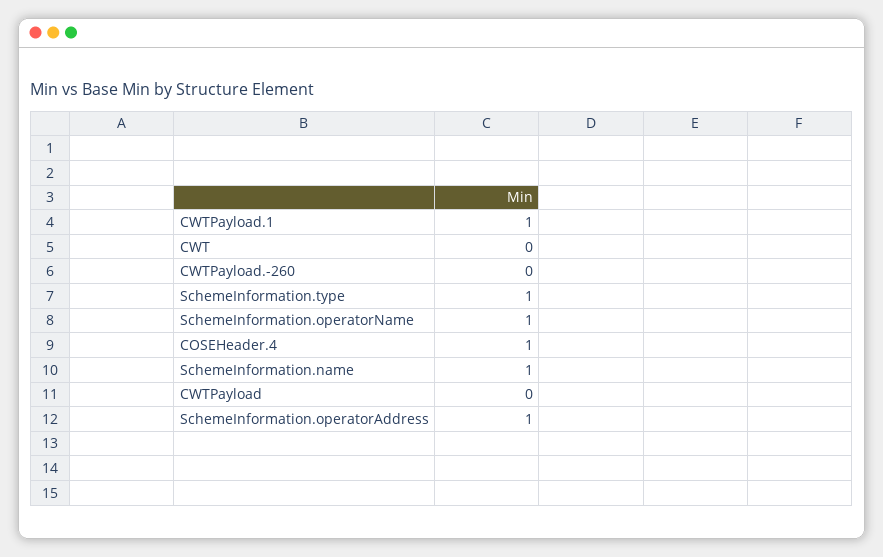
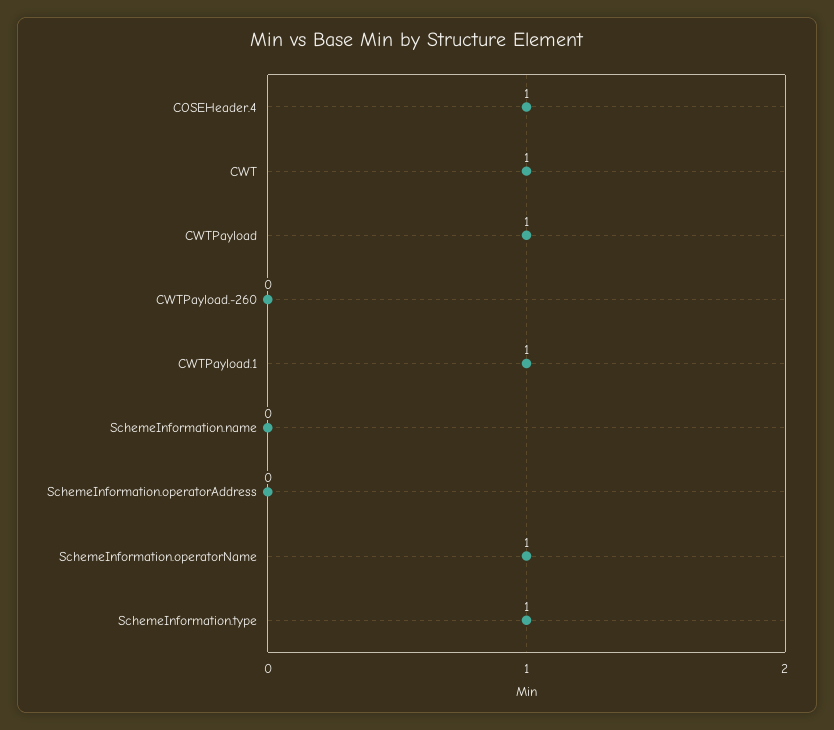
  {
    "CWTPayload.1": 1,
-   "CWT": 0,
+   "CWT": 1,
    "CWTPayload.-260": 0,
    "SchemeInformation.type": 1,
    "SchemeInformation.operatorName": 1,
    "COSEHeader.4": 1,
-   "SchemeInformation.name": 1,
+   "SchemeInformation.name": 0,
-   "CWTPayload": 0,
+   "CWTPayload": 1,
-   "SchemeInformation.operatorAddress": 1
+   "SchemeInformation.operatorAddress": 0
  }

